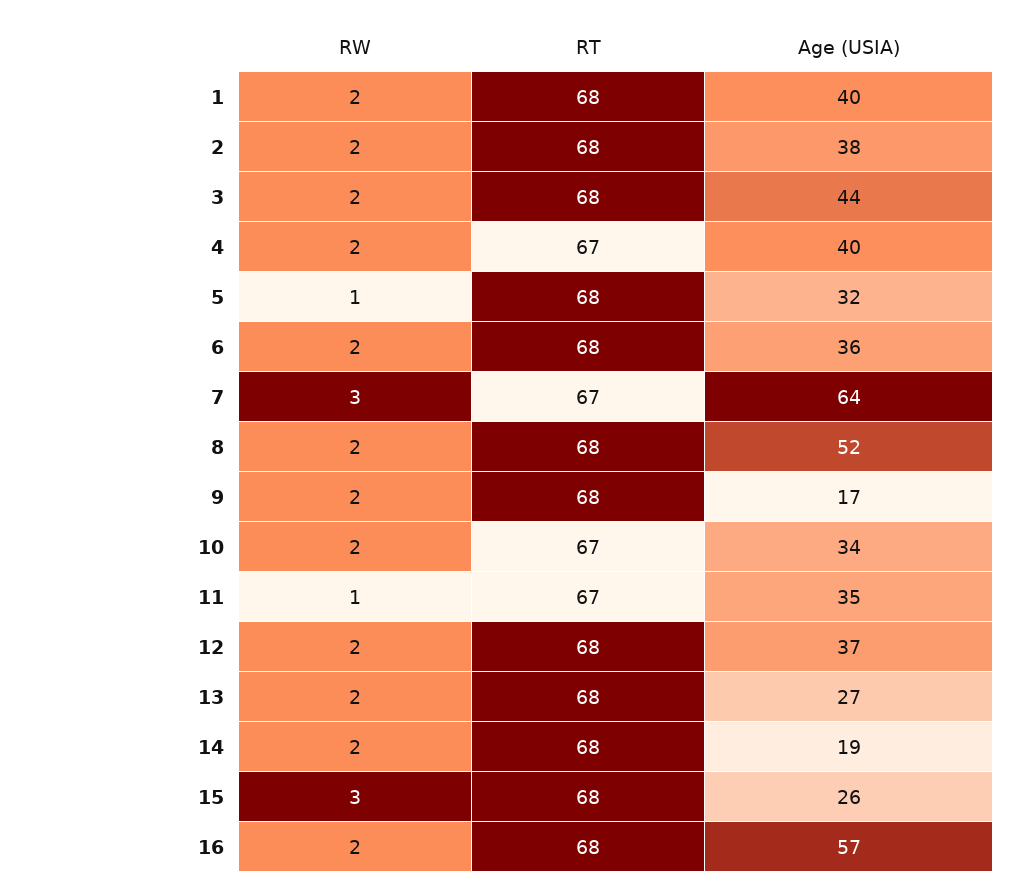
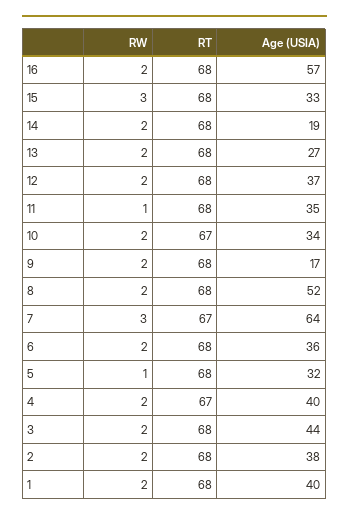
  {
    "RW": {
      "1": 2,
      "2": 2,
      "3": 2,
      "4": 2,
      "5": 1,
      "6": 2,
      "7": 3,
      "8": 2,
      "9": 2,
      "10": 2,
      "11": 1,
      "12": 2,
      "13": 2,
      "14": 2,
      "15": 3,
      "16": 2
    },
    "RT": {
      "1": 68,
      "2": 68,
      "3": 68,
      "4": 67,
      "5": 68,
      "6": 68,
      "7": 67,
      "8": 68,
      "9": 68,
      "10": 67,
-     "11": 67,
+     "11": 68,
      "12": 68,
      "13": 68,
      "14": 68,
      "15": 68,
      "16": 68
    },
    "Age (USIA)": {
      "1": 40,
      "2": 38,
      "3": 44,
      "4": 40,
      "5": 32,
      "6": 36,
      "7": 64,
      "8": 52,
      "9": 17,
      "10": 34,
      "11": 35,
      "12": 37,
      "13": 27,
      "14": 19,
-     "15": 26,
+     "15": 33,
      "16": 57
    }
  }

